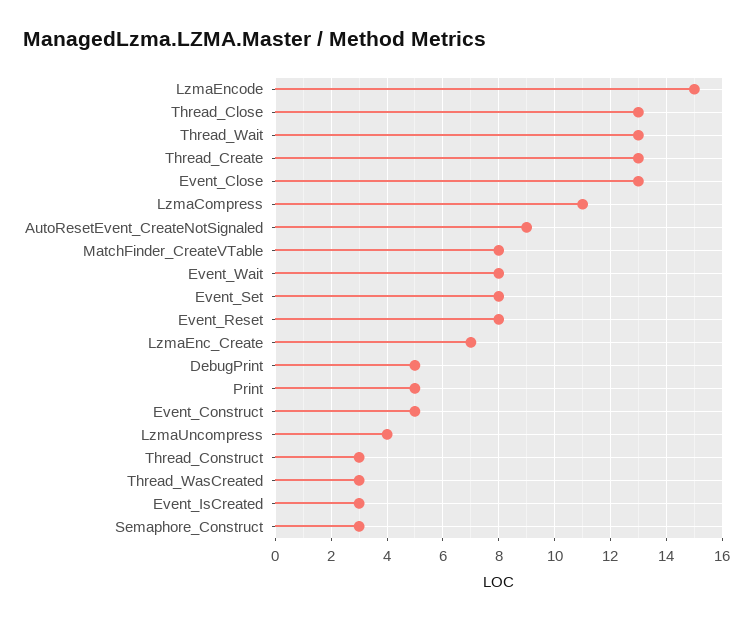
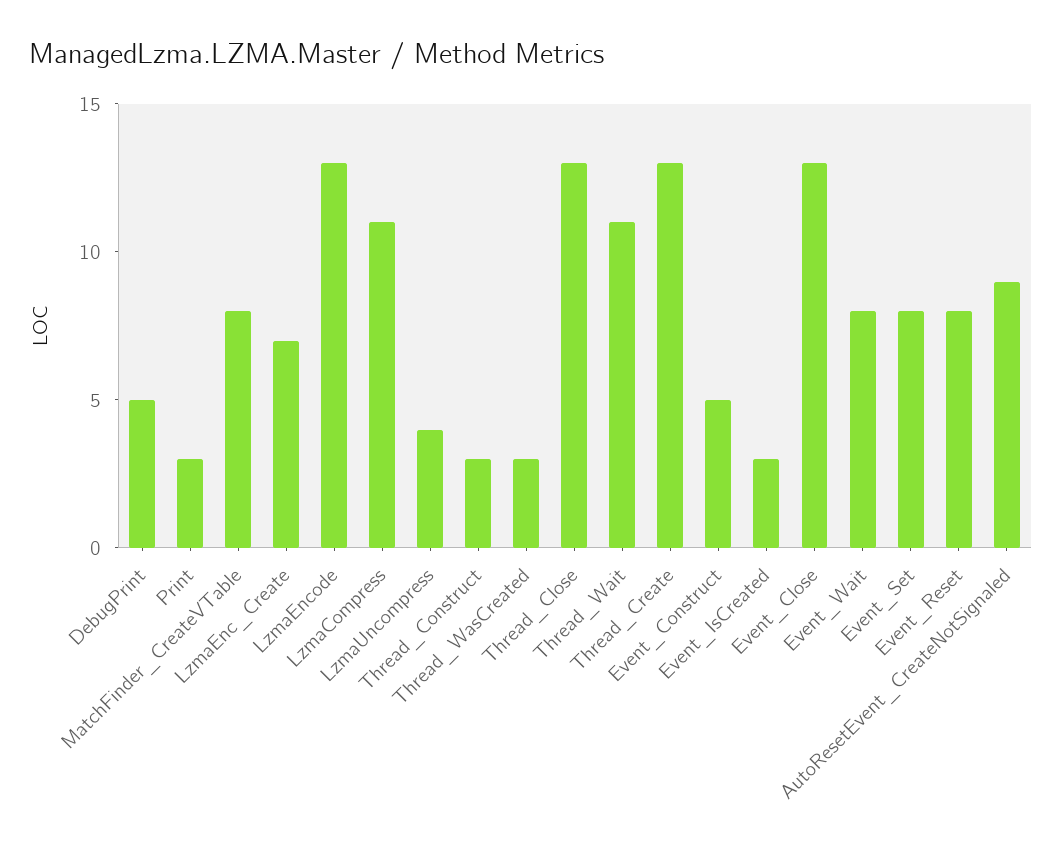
  {
-   "LzmaEncode": 15,
+   "LzmaEncode": 13,
    "Thread_Close": 13,
-   "Thread_Wait": 13,
+   "Thread_Wait": 11,
    "Thread_Create": 13,
    "Event_Close": 13,
    "LzmaCompress": 11,
    "AutoResetEvent_CreateNotSignaled": 9,
    "MatchFinder_CreateVTable": 8,
    "Event_Wait": 8,
    "Event_Set": 8,
    "Event_Reset": 8,
    "LzmaEnc_Create": 7,
    "DebugPrint": 5,
-   "Print": 5,
+   "Print": 3,
    "Event_Construct": 5,
    "LzmaUncompress": 4,
    "Thread_Construct": 3,
    "Thread_WasCreated": 3,
-   "Event_IsCreated": 3,
+   "Event_IsCreated": 3
-   "Semaphore_Construct": 3
  }

